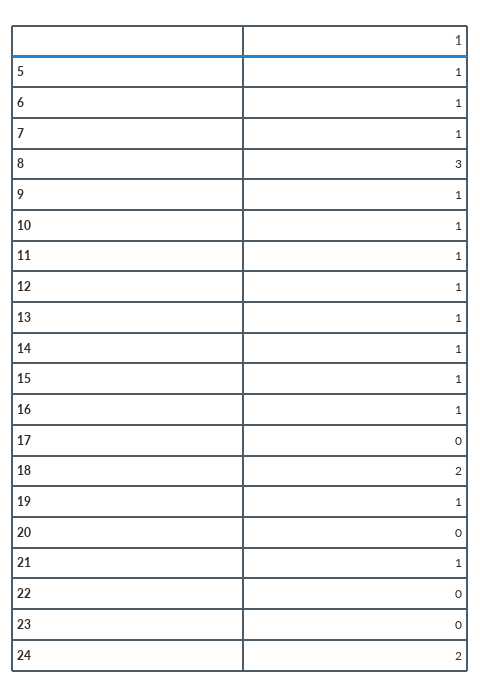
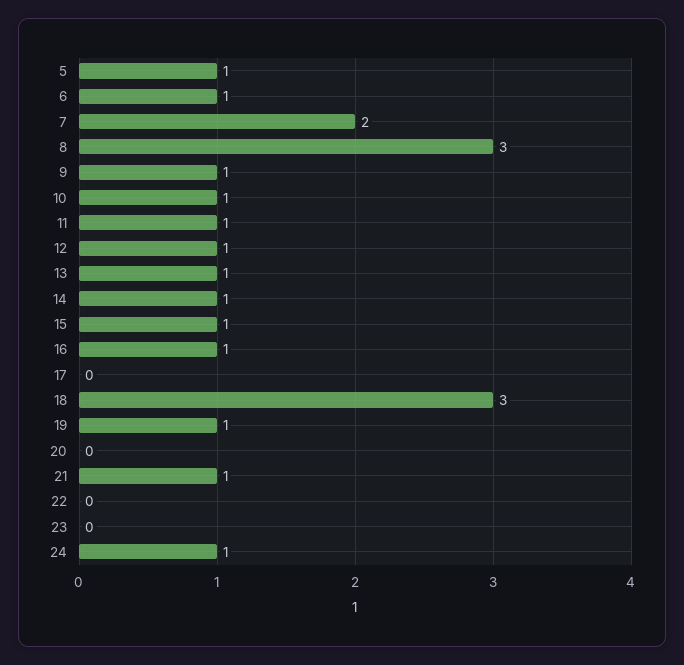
  {
    "5": 1,
    "6": 1,
-   "7": 1,
+   "7": 2,
    "8": 3,
    "9": 1,
    "10": 1,
    "11": 1,
    "12": 1,
    "13": 1,
    "14": 1,
    "15": 1,
    "16": 1,
    "17": 0,
-   "18": 2,
+   "18": 3,
    "19": 1,
    "20": 0,
    "21": 1,
    "22": 0,
    "23": 0,
-   "24": 2
+   "24": 1
  }

